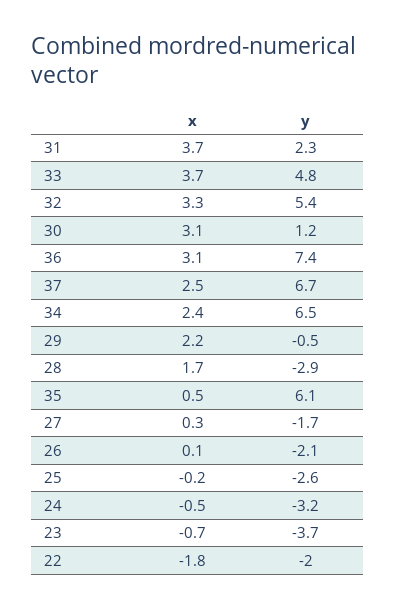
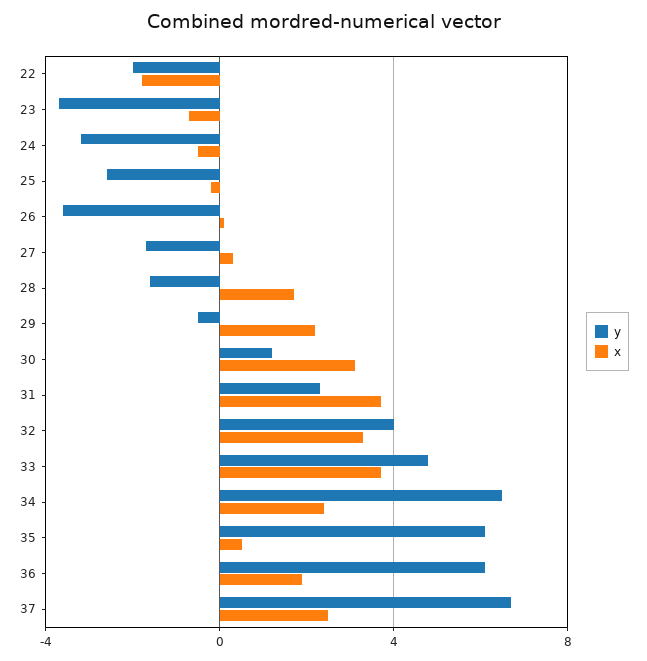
  {
    "x": {
      "31": 3.7,
      "33": 3.7,
      "32": 3.3,
      "30": 3.1,
-     "36": 3.1,
+     "36": 2,
      "37": 2.5,
      "34": 2.4,
      "29": 2.2,
      "28": 1.7,
      "35": 0.5,
      "27": 0.3,
      "26": 0.1,
      "25": -0.2,
      "24": -0.5,
      "23": -0.7,
      "22": -1.8
    },
    "y": {
      "31": 2.3,
      "33": 4.8,
-     "32": 5.4,
+     "32": 4,
      "30": 1.2,
-     "36": 7.4,
+     "36": 6,
      "37": 6.7,
      "34": 6.5,
      "29": -0.5,
-     "28": -2.9,
+     "28": -1.5,
      "35": 6.1,
      "27": -1.7,
-     "26": -2.1,
+     "26": -3.5,
      "25": -2.6,
      "24": -3.2,
      "23": -3.7,
      "22": -2
    }
  }

